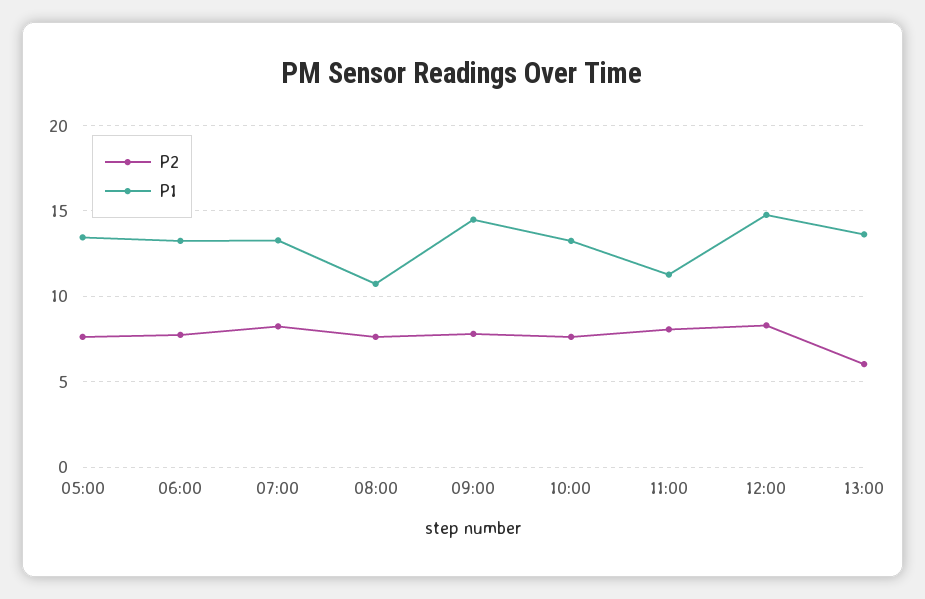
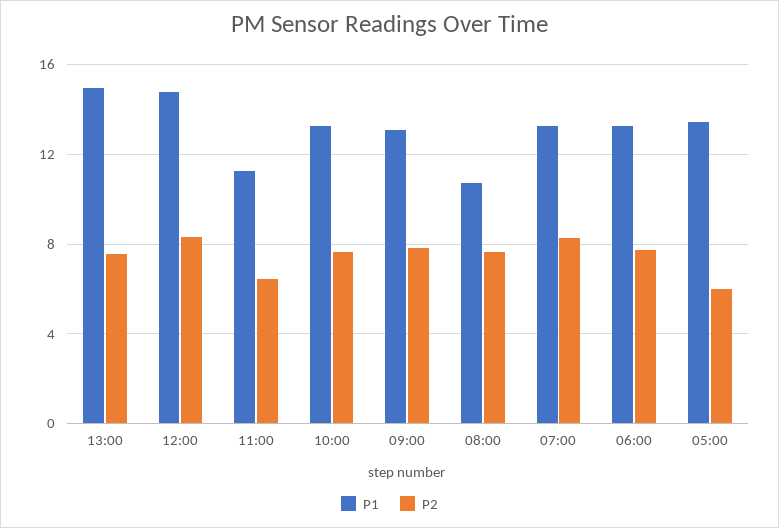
  {
    "P2": {
-     "05:00": 7.5,
+     "05:00": 6,
      "06:00": 8,
      "07:00": 8.5,
      "08:00": 7.5,
      "09:00": 8,
      "10:00": 7.5,
-     "11:00": 8,
+     "11:00": 6.5,
      "12:00": 8.5,
-     "13:00": 6
+     "13:00": 7.5
    },
    "P1": {
      "05:00": 13.5,
      "06:00": 13.5,
      "07:00": 13.5,
      "08:00": 10.5,
-     "09:00": 14.5,
+     "09:00": 13,
      "10:00": 13.5,
      "11:00": 11.5,
      "12:00": 15,
-     "13:00": 13.5
+     "13:00": 15
    }
  }

